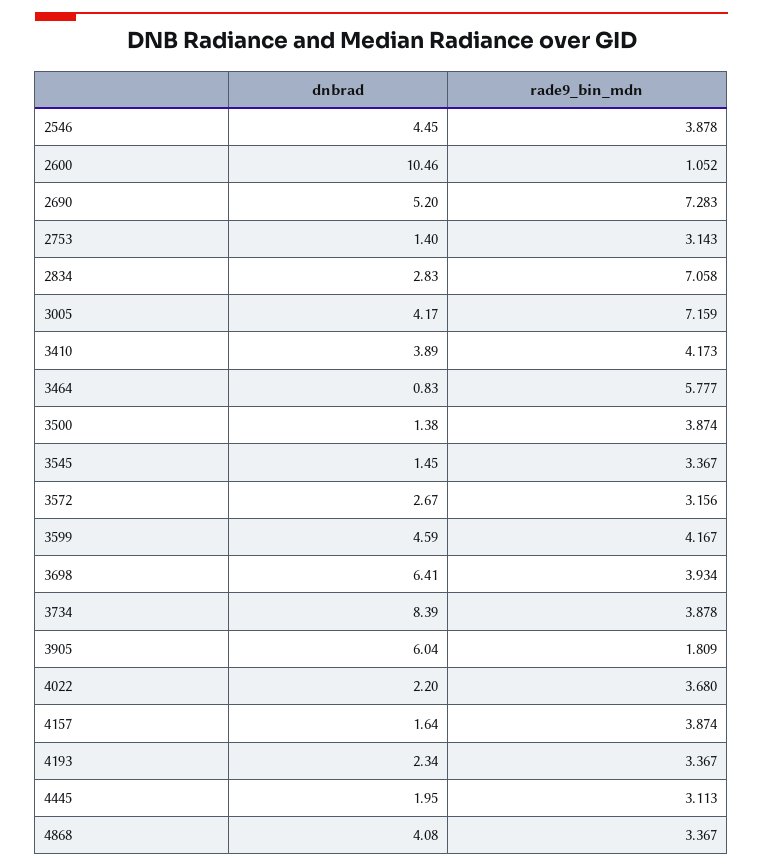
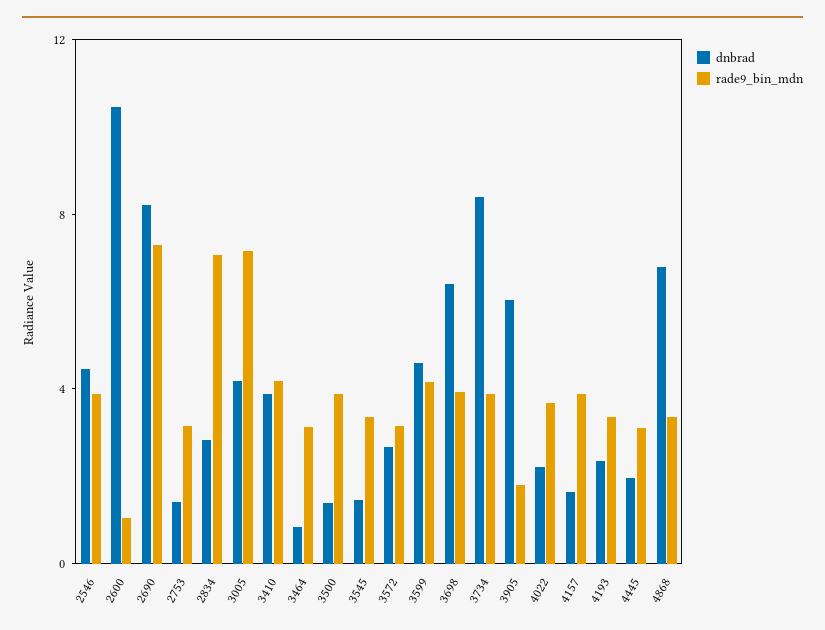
  {
    "dnbrad": {
      "2546": 4.45,
      "2600": 10.46,
-     "2690": 5.2,
+     "2690": 8,
      "2753": 1.4,
      "2834": 2.83,
      "3005": 4.17,
      "3410": 3.89,
      "3464": 0.83,
      "3500": 1.38,
      "3545": 1.45,
      "3572": 2.67,
      "3599": 4.59,
      "3698": 6.41,
      "3734": 8.39,
      "3905": 6.04,
      "4022": 2.2,
      "4157": 1.64,
      "4193": 2.34,
      "4445": 1.95,
-     "4868": 4.08
+     "4868": 7
    },
    "rade9_bin_mdn": {
      "2546": 3.878,
      "2600": 1.052,
      "2690": 7.283,
      "2753": 3.143,
      "2834": 7.058,
      "3005": 7.159,
      "3410": 4.173,
-     "3464": 5.777,
+     "3464": 3,
      "3500": 3.874,
      "3545": 3.367,
      "3572": 3.156,
      "3599": 4.167,
      "3698": 3.934,
      "3734": 3.878,
      "3905": 1.809,
      "4022": 3.68,
      "4157": 3.874,
      "4193": 3.367,
      "4445": 3.113,
      "4868": 3.367
    }
  }

